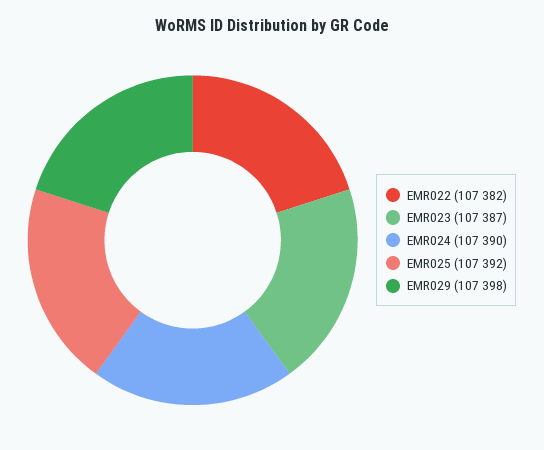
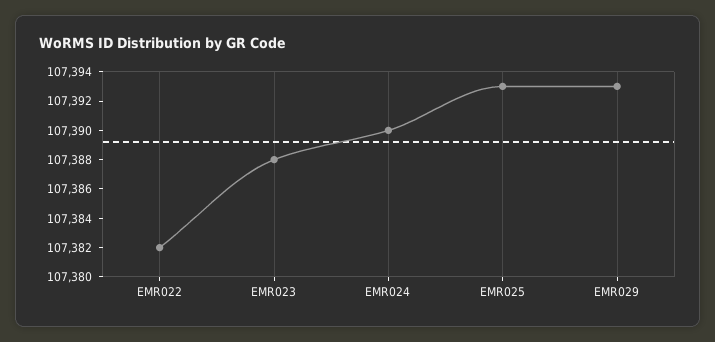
  {
    "EMR022": 107382,
-   "EMR023": 107387,
+   "EMR023": 107388,
    "EMR024": 107390,
-   "EMR025": 107392,
+   "EMR025": 107393,
-   "EMR029": 107398
+   "EMR029": 107393
  }

